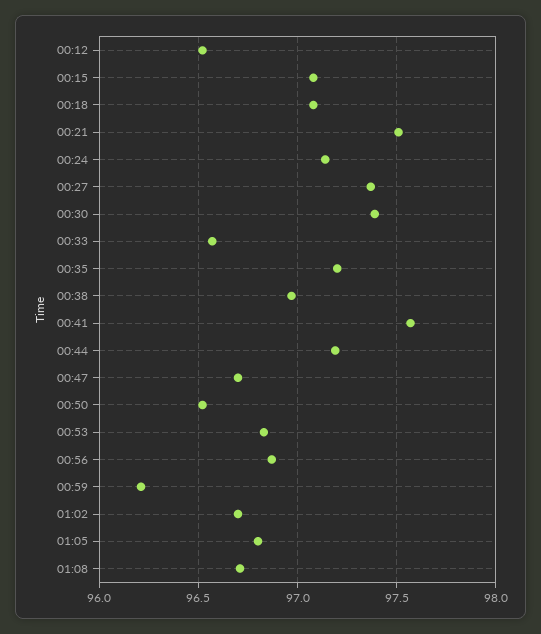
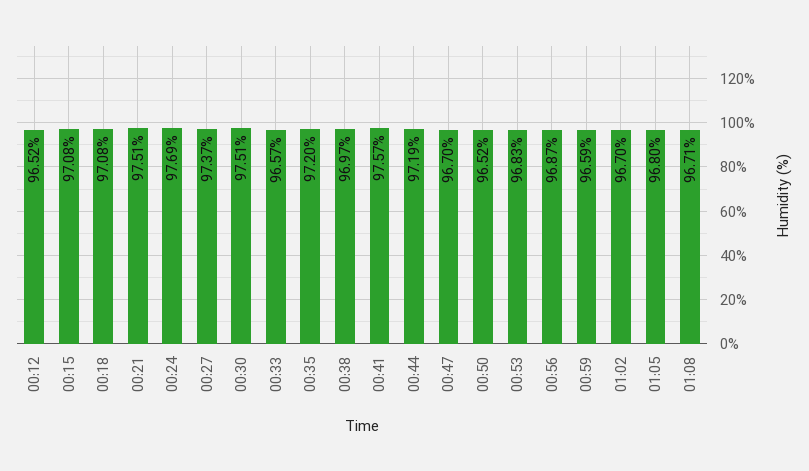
  {
    "00:12": 96.52,
    "00:15": 97.08,
    "00:18": 97.08,
    "00:21": 97.51,
-   "00:24": 97.15,
+   "00:24": 97.69,
    "00:27": 97.37,
-   "00:30": 97.4,
+   "00:30": 97.51,
    "00:33": 96.57,
    "00:35": 97.2,
    "00:38": 96.97,
    "00:41": 97.57,
    "00:44": 97.19,
    "00:47": 96.7,
    "00:50": 96.52,
    "00:53": 96.83,
    "00:56": 96.87,
-   "00:59": 96.2,
+   "00:59": 96.59,
    "01:02": 96.7,
    "01:05": 96.8,
    "01:08": 96.71
  }

